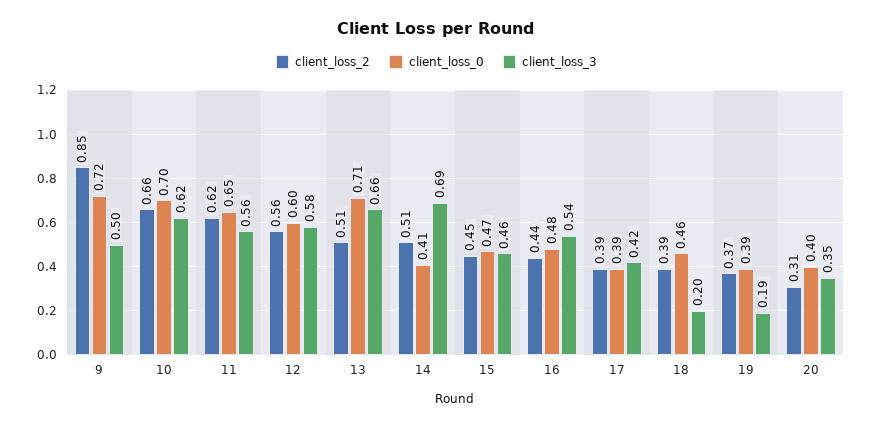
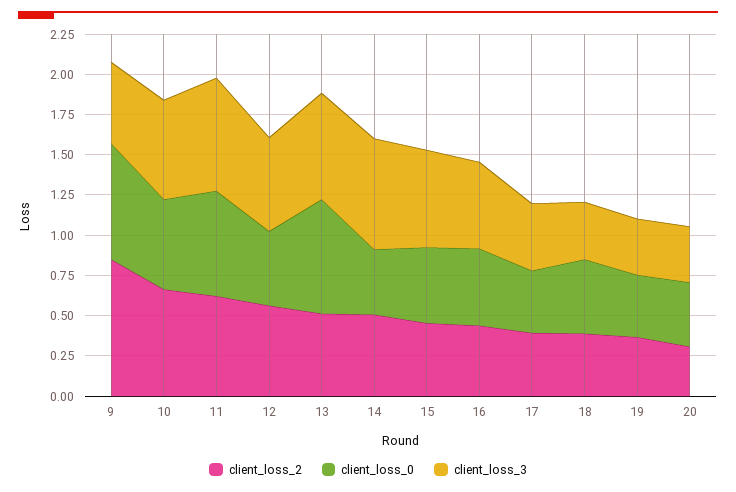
  {
    "client_loss_2": {
      "9": 0.85,
      "10": 0.66,
      "11": 0.62,
      "12": 0.56,
      "13": 0.51,
      "14": 0.51,
      "15": 0.45,
      "16": 0.44,
      "17": 0.39,
      "18": 0.39,
      "19": 0.37,
      "20": 0.31
    },
    "client_loss_0": {
      "9": 0.72,
-     "10": 0.7,
+     "10": 0.55,
      "11": 0.65,
-     "12": 0.6,
+     "12": 0.45,
      "13": 0.71,
      "14": 0.41,
      "15": 0.47,
      "16": 0.48,
      "17": 0.39,
      "18": 0.46,
      "19": 0.39,
      "20": 0.4
    },
    "client_loss_3": {
      "9": 0.5,
      "10": 0.62,
-     "11": 0.56,
+     "11": 0.7,
      "12": 0.58,
      "13": 0.66,
      "14": 0.69,
-     "15": 0.46,
+     "15": 0.6,
      "16": 0.54,
      "17": 0.42,
-     "18": 0.2,
+     "18": 0.35,
-     "19": 0.19,
+     "19": 0.35,
      "20": 0.35
    }
  }

